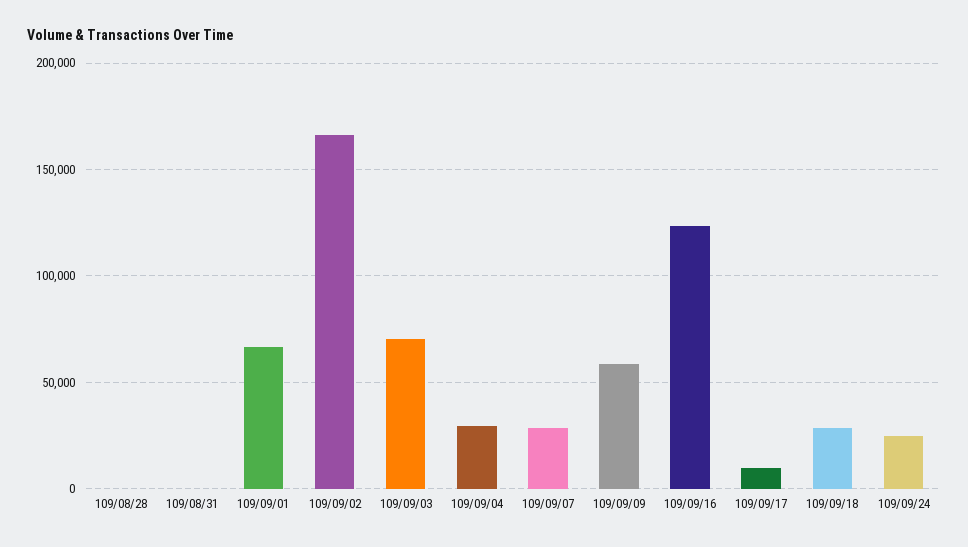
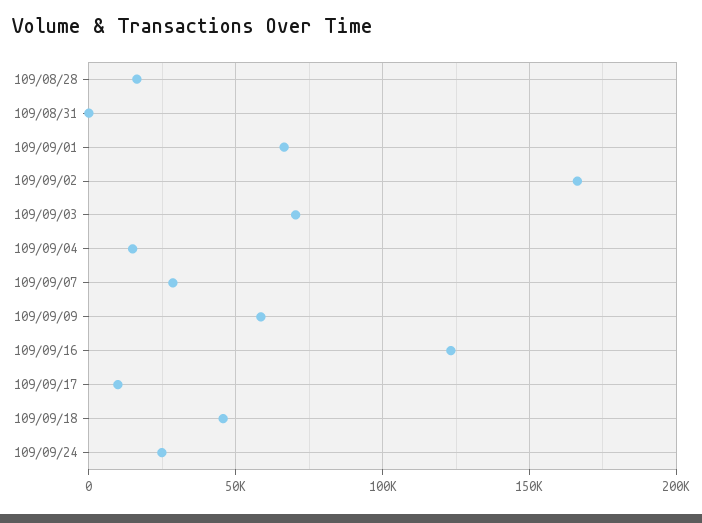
  {
-   "109/08/28": 0,
+   "109/08/28": 15000,
    "109/08/31": 0,
    "109/09/01": 65000,
    "109/09/02": 165000,
    "109/09/03": 70000,
-   "109/09/04": 30000,
+   "109/09/04": 15000,
    "109/09/07": 30000,
    "109/09/09": 60000,
    "109/09/16": 125000,
    "109/09/17": 10000,
-   "109/09/18": 30000,
+   "109/09/18": 45000,
    "109/09/24": 25000
  }

